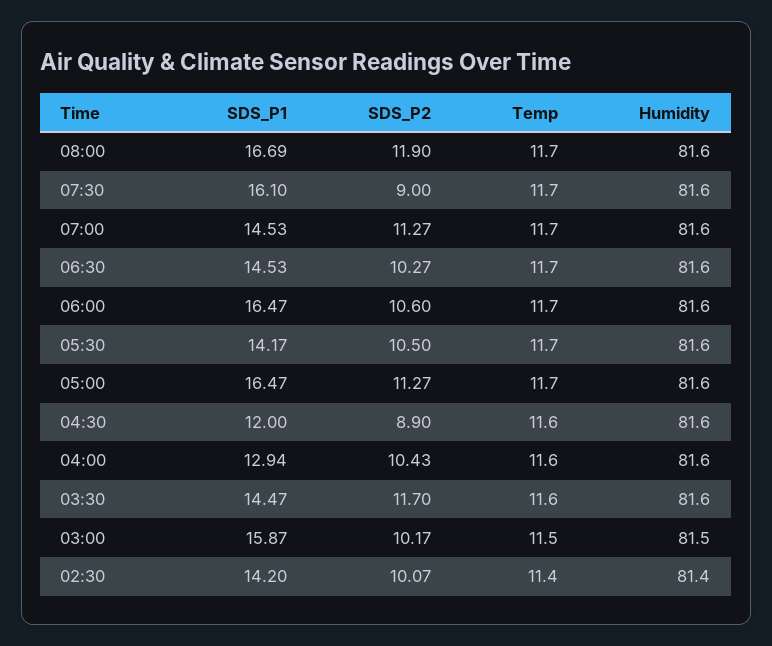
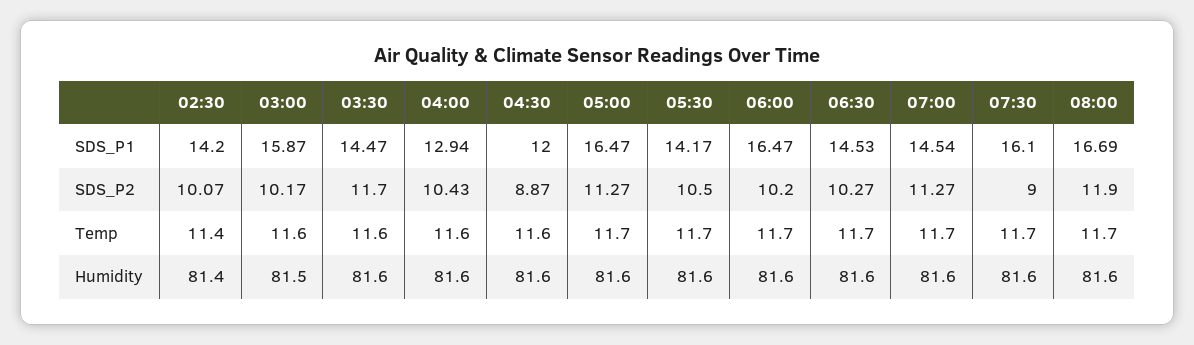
  {
    "SDS_P1": {
      "08:00": 16.69,
      "07:30": 16.1,
-     "07:00": 14.53,
+     "07:00": 14.54,
      "06:30": 14.53,
      "06:00": 16.47,
      "05:30": 14.17,
      "05:00": 16.47,
      "04:30": 12,
      "04:00": 12.94,
      "03:30": 14.47,
      "03:00": 15.87,
      "02:30": 14.2
    },
    "SDS_P2": {
      "08:00": 11.9,
      "07:30": 9,
      "07:00": 11.27,
      "06:30": 10.27,
-     "06:00": 10.6,
+     "06:00": 10.2,
      "05:30": 10.5,
      "05:00": 11.27,
-     "04:30": 8.9,
+     "04:30": 8.87,
      "04:00": 10.43,
      "03:30": 11.7,
      "03:00": 10.17,
      "02:30": 10.07
    },
    "Temp": {
      "08:00": 11.7,
      "07:30": 11.7,
      "07:00": 11.7,
      "06:30": 11.7,
      "06:00": 11.7,
      "05:30": 11.7,
      "05:00": 11.7,
      "04:30": 11.6,
      "04:00": 11.6,
      "03:30": 11.6,
-     "03:00": 11.5,
+     "03:00": 11.6,
      "02:30": 11.4
    },
    "Humidity": {
      "08:00": 81.6,
      "07:30": 81.6,
      "07:00": 81.6,
      "06:30": 81.6,
      "06:00": 81.6,
      "05:30": 81.6,
      "05:00": 81.6,
      "04:30": 81.6,
      "04:00": 81.6,
      "03:30": 81.6,
      "03:00": 81.5,
      "02:30": 81.4
    }
  }

